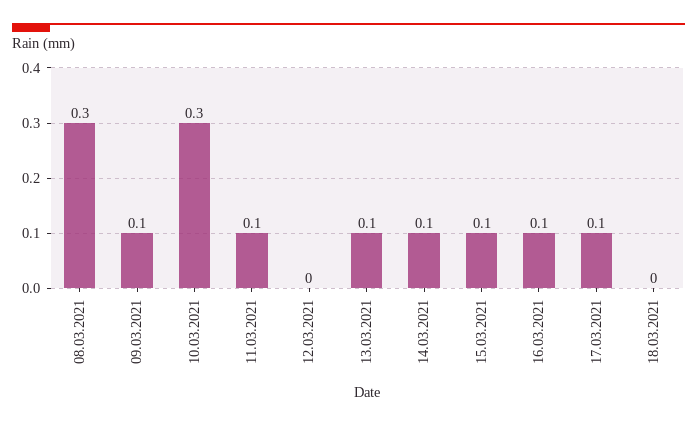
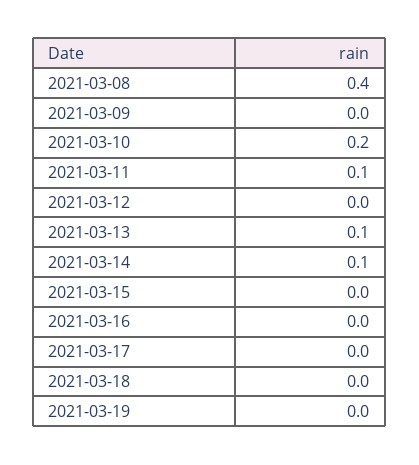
  {
-   "08.03.2021": 0.3,
+   "08.03.2021": 0.4,
-   "09.03.2021": 0.1,
+   "09.03.2021": 0,
-   "10.03.2021": 0.3,
+   "10.03.2021": 0.2,
    "11.03.2021": 0.1,
    "12.03.2021": 0,
    "13.03.2021": 0.1,
    "14.03.2021": 0.1,
-   "15.03.2021": 0.1,
+   "15.03.2021": 0,
-   "16.03.2021": 0.1,
+   "16.03.2021": 0,
-   "17.03.2021": 0.1,
+   "17.03.2021": 0,
-   "18.03.2021": 0
+   "18.03.2021": 0,
+   "2021-03-19": 0
  }

